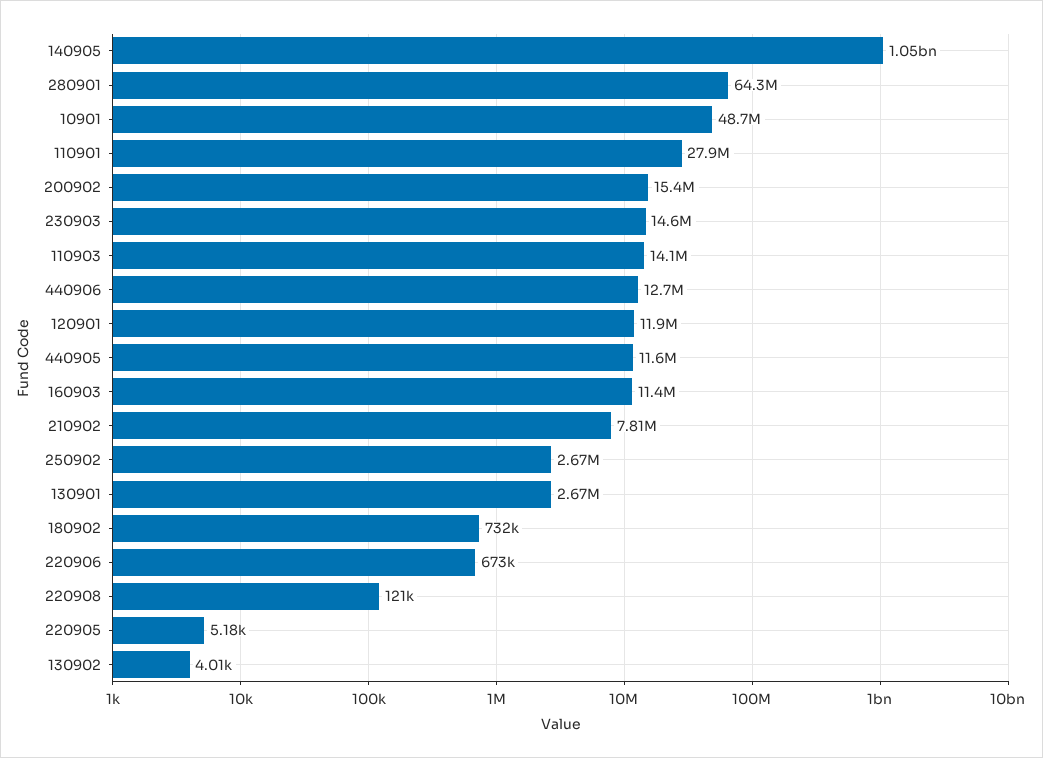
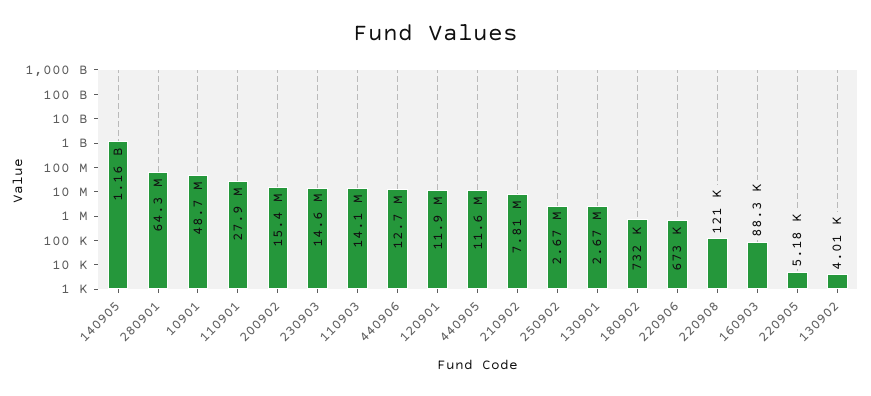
  {
-   "140905": 1050000000,
+   "140905": 1160000000,
    "280901": 64300000,
    "10901": 48700000,
    "110901": 27900000,
    "200902": 15400000,
    "230903": 14600000,
    "110903": 14100000,
    "440906": 12700000,
    "120901": 11900000,
    "440905": 11600000,
-   "160903": 11400000,
+   "160903": 88300,
    "210902": 7810000,
    "250902": 2670000,
    "130901": 2670000,
    "180902": 732000,
    "220906": 673000,
    "220908": 121000,
    "220905": 5180,
    "130902": 4010
  }

